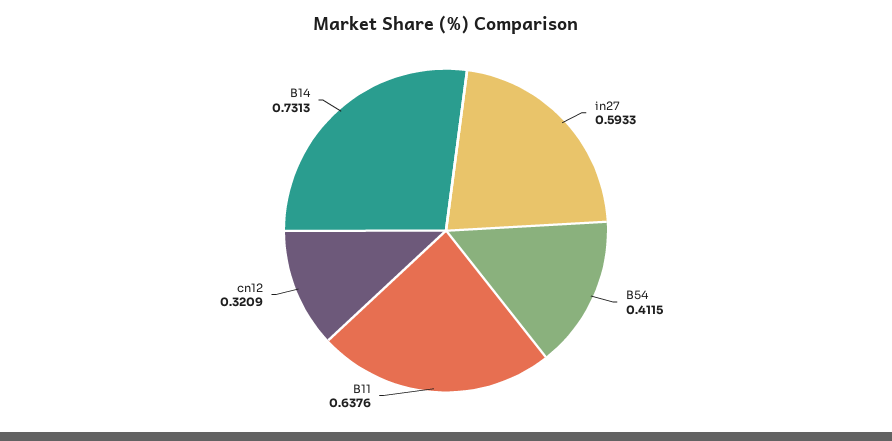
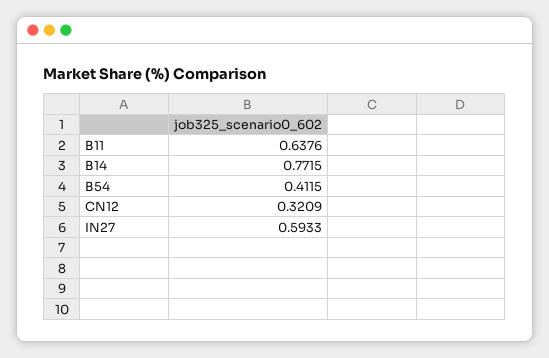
  {
    "in27": 0.5933,
    "B54": 0.4115,
    "B11": 0.6376,
    "cn12": 0.3209,
-   "B14": 0.7313
+   "B14": 0.7715
  }

